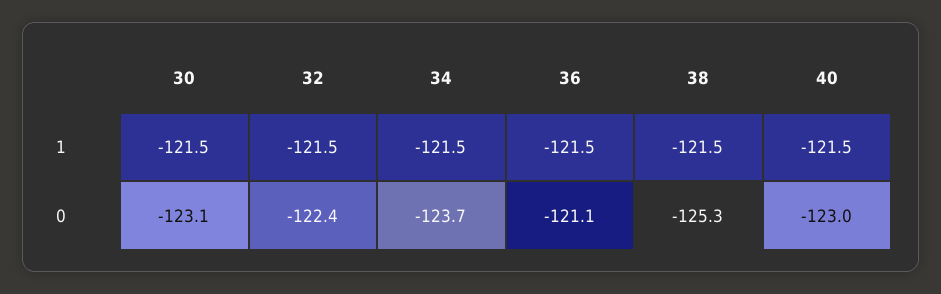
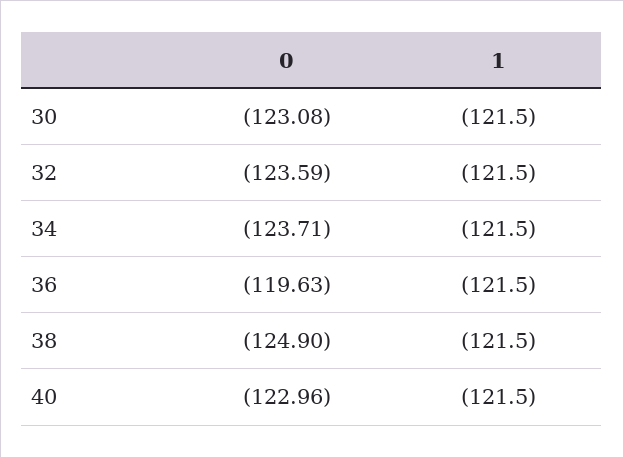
  {
    "30": {
      "1": -121.5,
      "0": -123.08
    },
    "32": {
      "1": -121.5,
-     "0": -122.4
+     "0": -123.59
    },
    "34": {
      "1": -121.5,
      "0": -123.71
    },
    "36": {
      "1": -121.5,
-     "0": -121.1
+     "0": -119.63
    },
    "38": {
      "1": -121.5,
-     "0": -125.3
+     "0": -124.9
    },
    "40": {
      "1": -121.5,
      "0": -122.96
    }
  }

